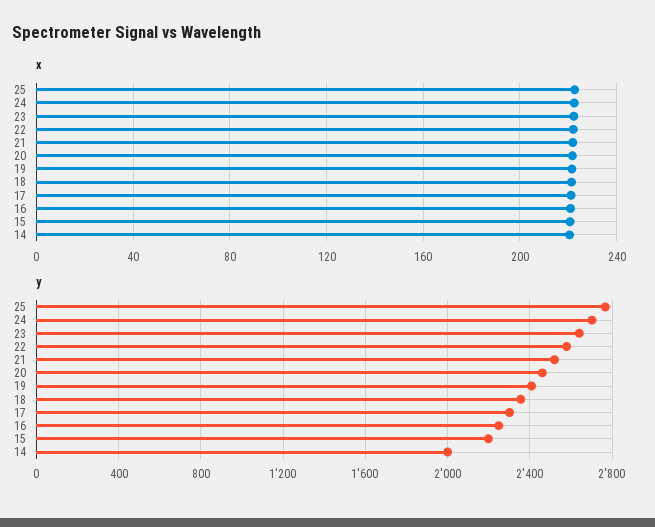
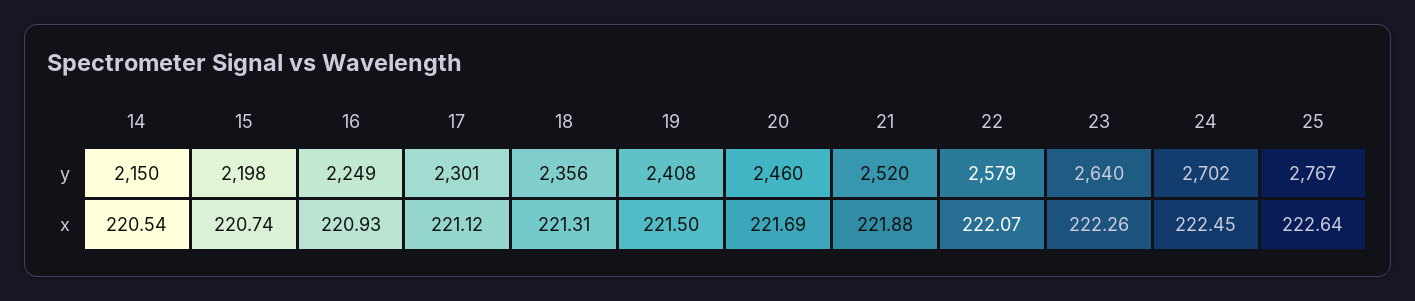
  {
    "x": {
      "25": 222.64,
      "24": 222.45,
      "23": 222.26,
      "22": 222.07,
      "21": 221.88,
      "20": 221.69,
      "19": 221.5,
      "18": 221.31,
      "17": 221.12,
      "16": 220.93,
      "15": 220.74,
      "14": 220.54
    },
    "y": {
      "25": 2767,
      "24": 2702,
      "23": 2640,
      "22": 2579,
      "21": 2520,
      "20": 2460,
      "19": 2408,
      "18": 2356,
      "17": 2301,
      "16": 2249,
      "15": 2198,
-     "14": 2000
+     "14": 2150
    }
  }

